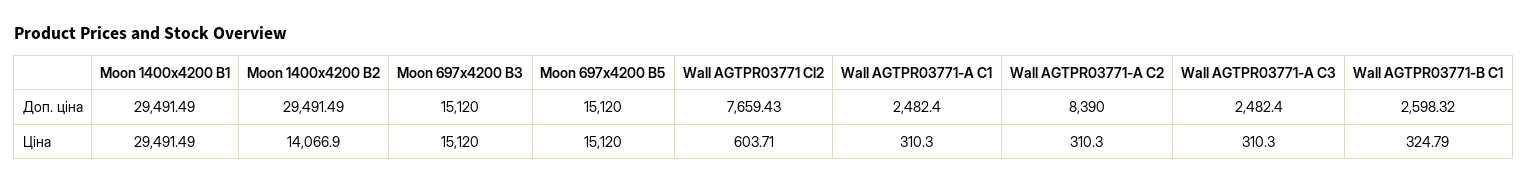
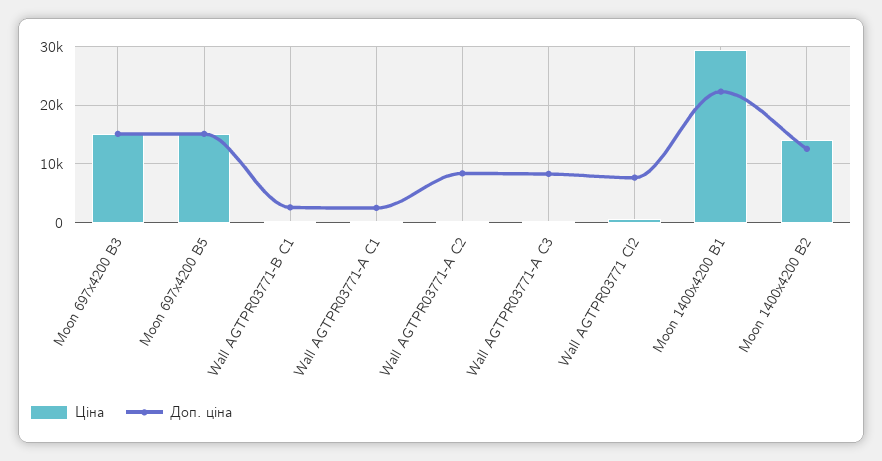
  {
    "Доп. ціна": {
-     "Moon 1400x4200 B1": 29491.49,
+     "Moon 1400x4200 B1": 22000,
-     "Moon 1400x4200 B2": 29491.49,
+     "Moon 1400x4200 B2": 12000,
      "Moon 697x4200 B3": 15120,
      "Moon 697x4200 B5": 15120,
      "Wall AGTPR03771 Cl2": 7659.43,
      "Wall AGTPR03771-A C1": 2482.4,
      "Wall AGTPR03771-A C2": 8390,
-     "Wall AGTPR03771-A C3": 2482.4,
+     "Wall AGTPR03771-A C3": 8000,
      "Wall AGTPR03771-B C1": 2598.32
    },
    "Ціна": {
      "Moon 1400x4200 B1": 29491.49,
      "Moon 1400x4200 B2": 14066.9,
      "Moon 697x4200 B3": 15120,
      "Moon 697x4200 B5": 15120,
      "Wall AGTPR03771 Cl2": 603.71,
      "Wall AGTPR03771-A C1": 310.3,
      "Wall AGTPR03771-A C2": 310.3,
      "Wall AGTPR03771-A C3": 310.3,
      "Wall AGTPR03771-B C1": 324.79
    }
  }

